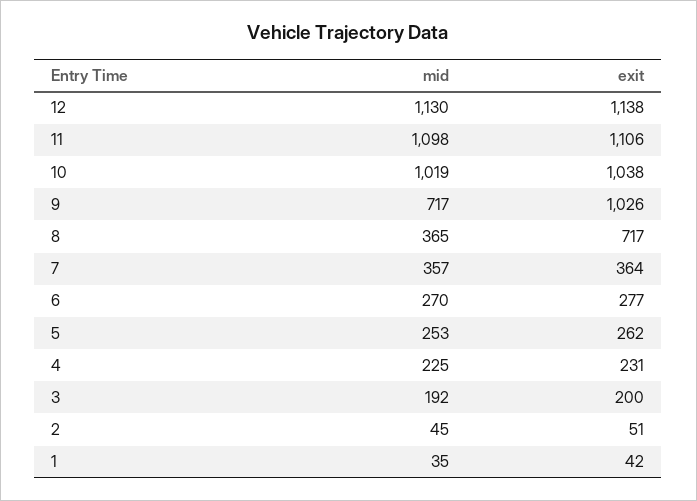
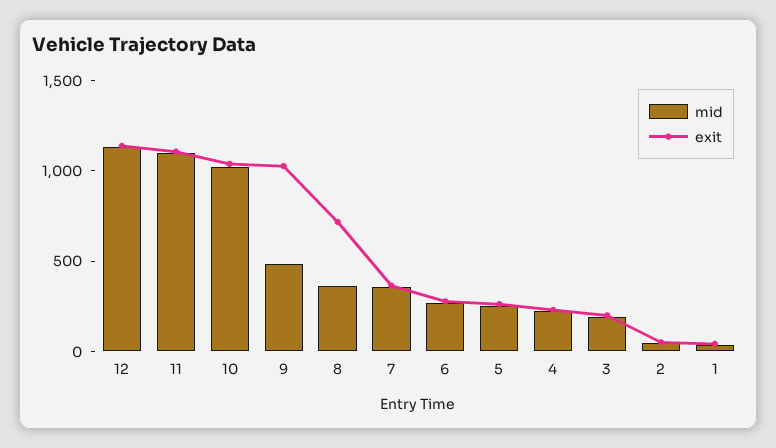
  {
    "mid": {
      "12": 1130,
      "11": 1098,
      "10": 1019,
-     "9": 717,
+     "9": 500,
      "8": 365,
      "7": 357,
      "6": 270,
      "5": 253,
      "4": 225,
      "3": 192,
      "2": 45,
      "1": 35
    },
    "exit": {
      "12": 1138,
      "11": 1106,
      "10": 1038,
      "9": 1026,
      "8": 717,
      "7": 364,
      "6": 277,
      "5": 262,
      "4": 231,
      "3": 200,
      "2": 51,
      "1": 42
    }
  }

